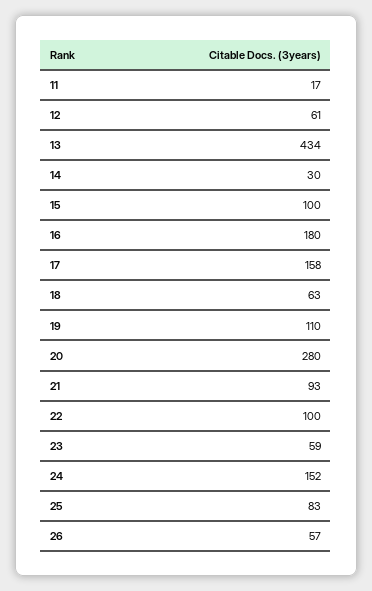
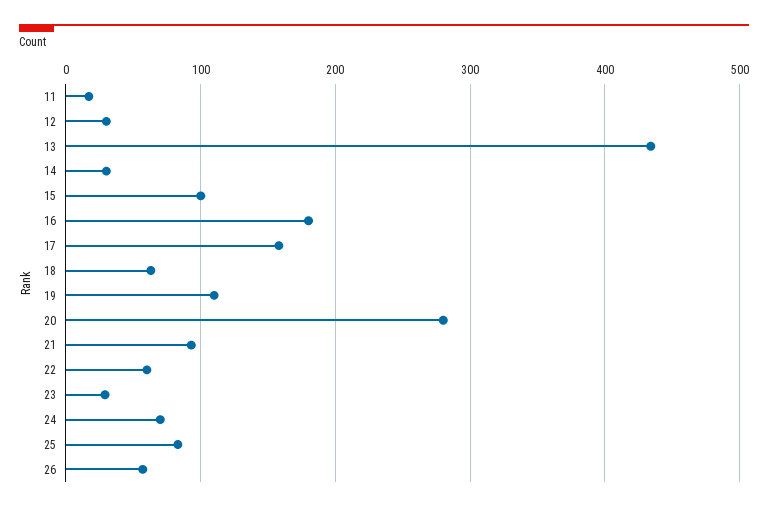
  {
    "11": 17,
-   "12": 61,
+   "12": 30,
    "13": 434,
    "14": 30,
    "15": 100,
    "16": 180,
    "17": 158,
    "18": 63,
    "19": 110,
    "20": 280,
    "21": 93,
-   "22": 100,
+   "22": 60,
-   "23": 59,
+   "23": 30,
-   "24": 152,
+   "24": 70,
    "25": 83,
    "26": 57
  }

